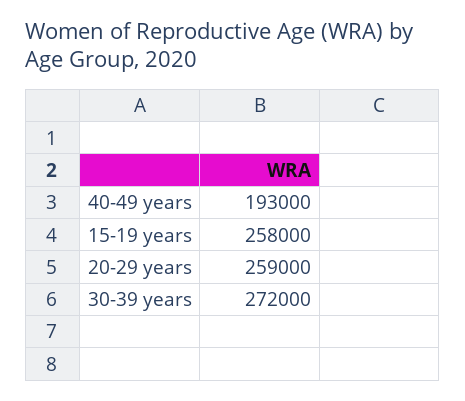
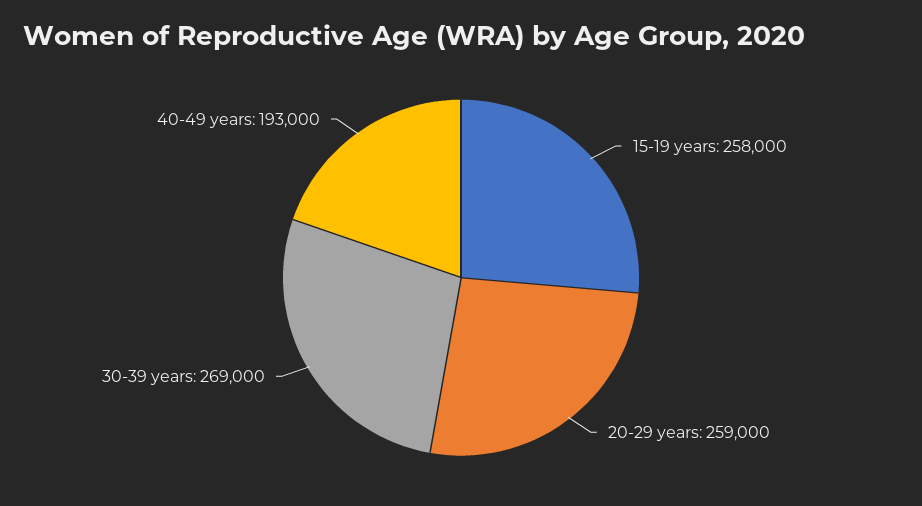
  {
    "40-49 years": 193000,
    "15-19 years": 258000,
    "20-29 years": 259000,
-   "30-39 years": 272000
+   "30-39 years": 269000
  }

